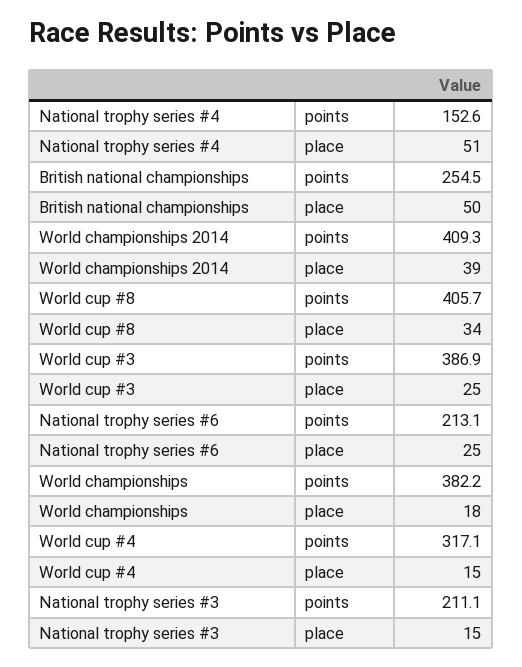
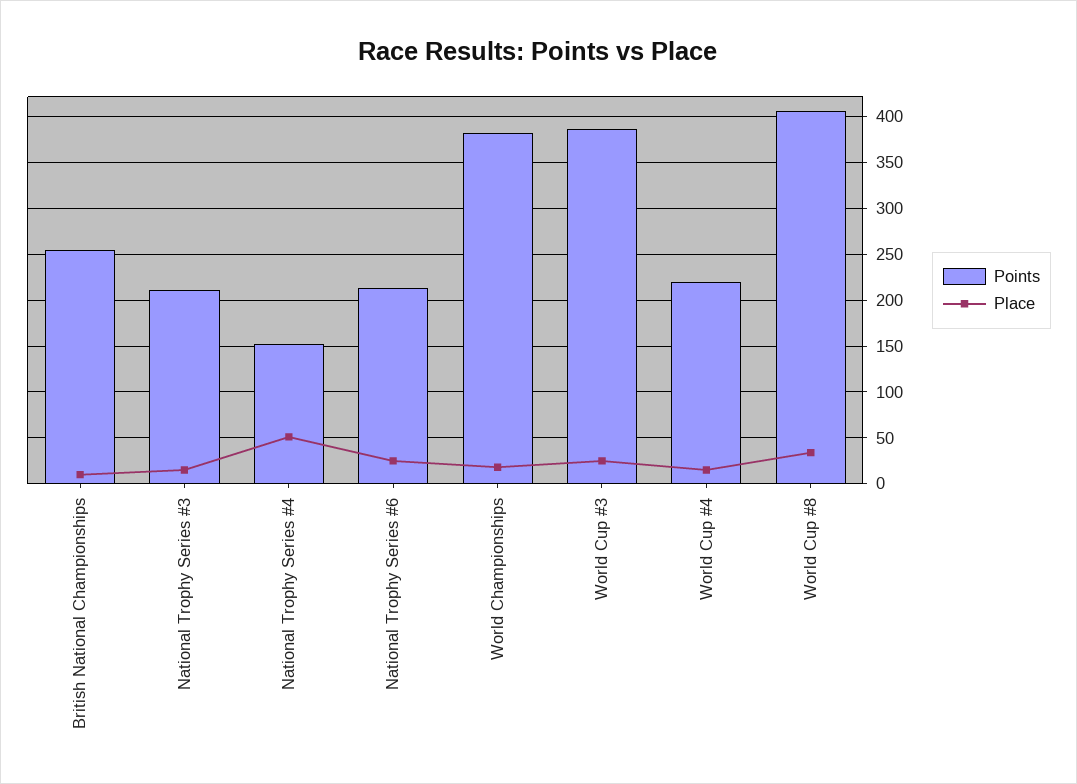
  {
    "points": {
      "National trophy series #4": 152.6,
      "British national championships": 254.5,
-     "World championships 2014": 409.3,
      "World cup #8": 405.7,
      "World cup #3": 386.9,
      "National trophy series #6": 213.1,
      "World championships": 382.2,
-     "World cup #4": 317.1,
+     "World cup #4": 220,
      "National trophy series #3": 211.1
    },
    "place": {
      "National trophy series #4": 51,
-     "British national championships": 50,
+     "British national championships": 10,
-     "World championships 2014": 39,
      "World cup #8": 34,
      "World cup #3": 25,
      "National trophy series #6": 25,
      "World championships": 18,
      "World cup #4": 15,
      "National trophy series #3": 15
    }
  }

